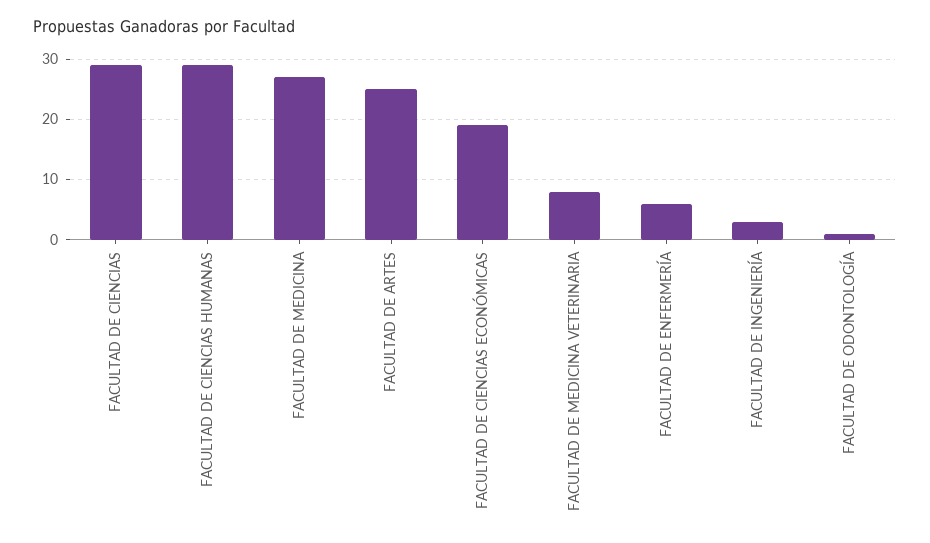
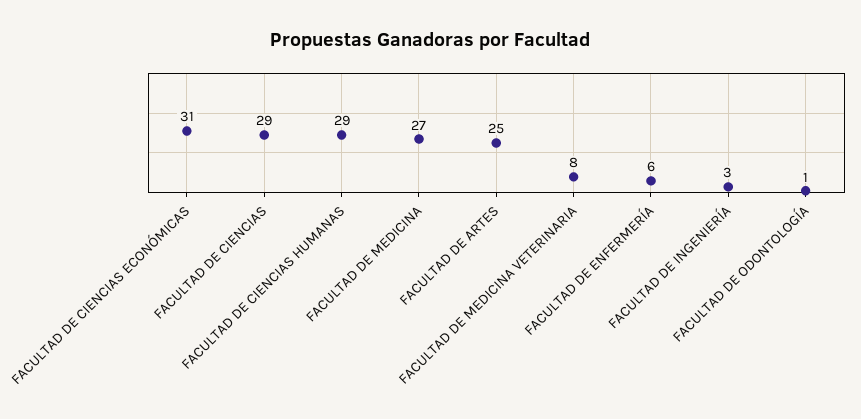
  {
    "FACULTAD DE CIENCIAS": 29,
    "FACULTAD DE CIENCIAS HUMANAS": 29,
    "FACULTAD DE MEDICINA": 27,
    "FACULTAD DE ARTES": 25,
-   "FACULTAD DE CIENCIAS ECONÓMICAS": 19,
+   "FACULTAD DE CIENCIAS ECONÓMICAS": 31,
    "FACULTAD DE MEDICINA VETERINARIA": 8,
    "FACULTAD DE ENFERMERÍA": 6,
    "FACULTAD DE INGENIERÍA": 3,
    "FACULTAD DE ODONTOLOGÍA": 1
  }

